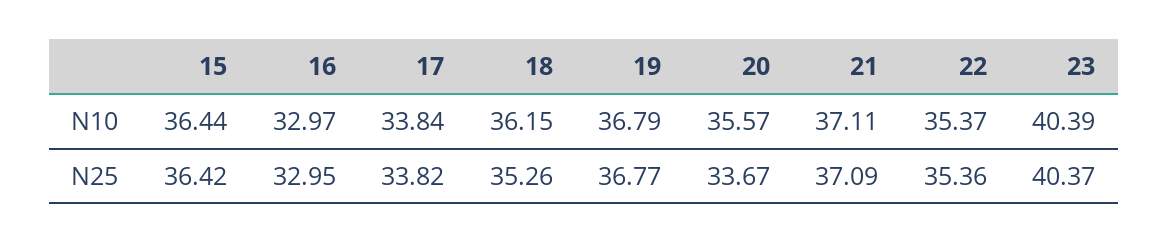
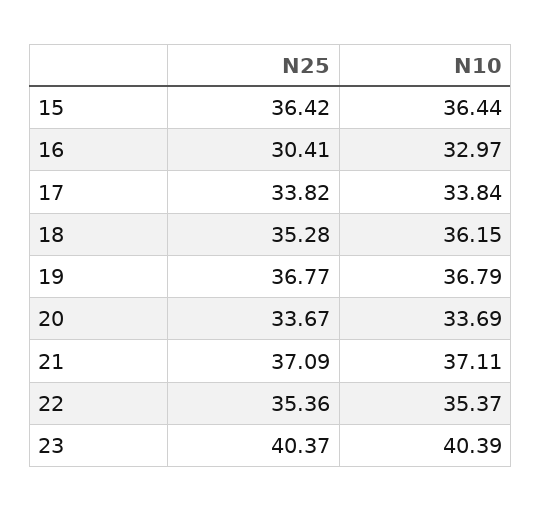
  {
    "15": {
      "N10": 36.44,
      "N25": 36.42
    },
    "16": {
      "N10": 32.97,
-     "N25": 32.95
+     "N25": 30.41
    },
    "17": {
      "N10": 33.84,
      "N25": 33.82
    },
    "18": {
      "N10": 36.15,
-     "N25": 35.26
+     "N25": 35.28
    },
    "19": {
      "N10": 36.79,
      "N25": 36.77
    },
    "20": {
-     "N10": 35.57,
+     "N10": 33.69,
      "N25": 33.67
    },
    "21": {
      "N10": 37.11,
      "N25": 37.09
    },
    "22": {
      "N10": 35.37,
      "N25": 35.36
    },
    "23": {
      "N10": 40.39,
      "N25": 40.37
    }
  }

